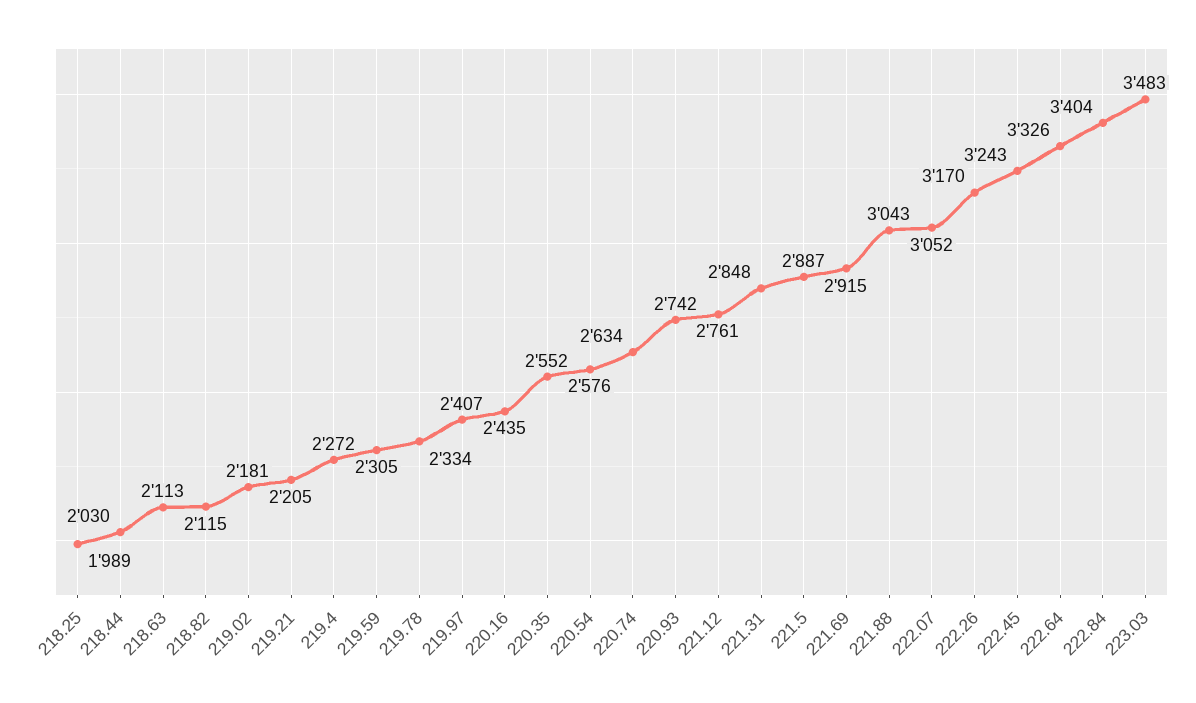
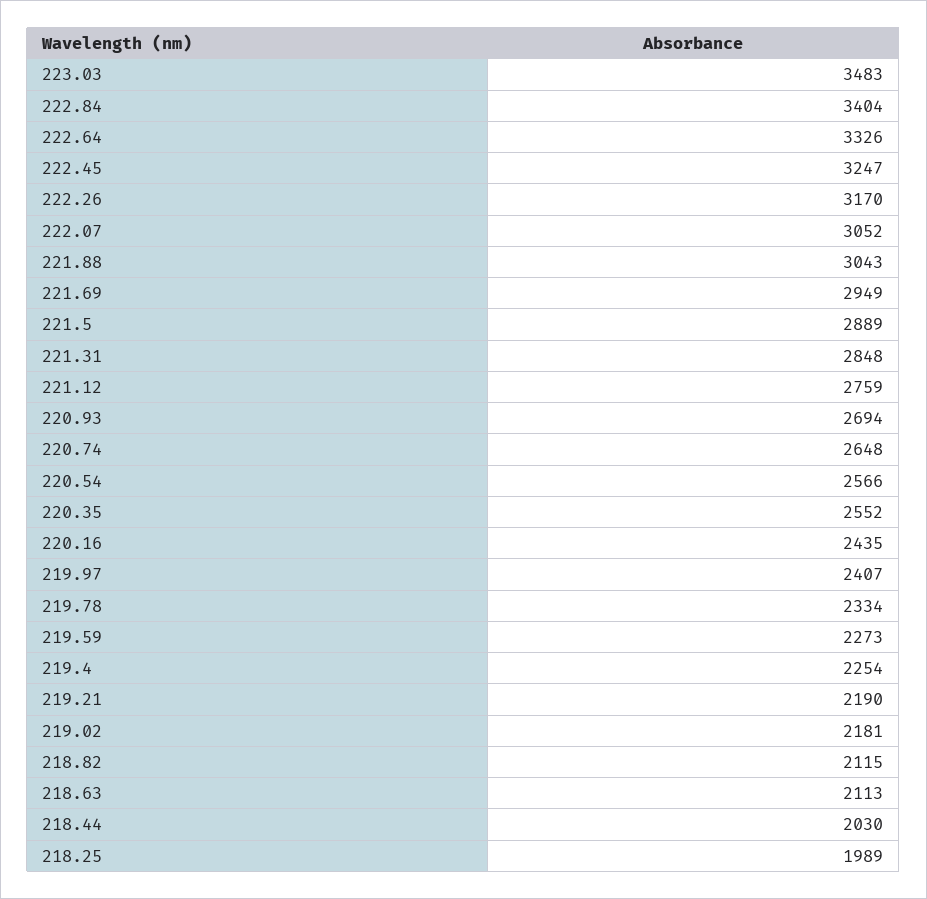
  {
    "218.25": 1989,
    "218.44": 2030,
    "218.63": 2113,
    "218.82": 2115,
    "219.02": 2181,
-   "219.21": 2205,
+   "219.21": 2190,
-   "219.4": 2272,
+   "219.4": 2254,
-   "219.59": 2305,
+   "219.59": 2273,
    "219.78": 2334,
    "219.97": 2407,
    "220.16": 2435,
    "220.35": 2552,
-   "220.54": 2576,
+   "220.54": 2566,
-   "220.74": 2634,
+   "220.74": 2648,
-   "220.93": 2742,
+   "220.93": 2694,
-   "221.12": 2761,
+   "221.12": 2759,
    "221.31": 2848,
-   "221.5": 2887,
+   "221.5": 2889,
-   "221.69": 2915,
+   "221.69": 2949,
    "221.88": 3043,
    "222.07": 3052,
    "222.26": 3170,
-   "222.45": 3243,
+   "222.45": 3247,
    "222.64": 3326,
    "222.84": 3404,
    "223.03": 3483
  }

